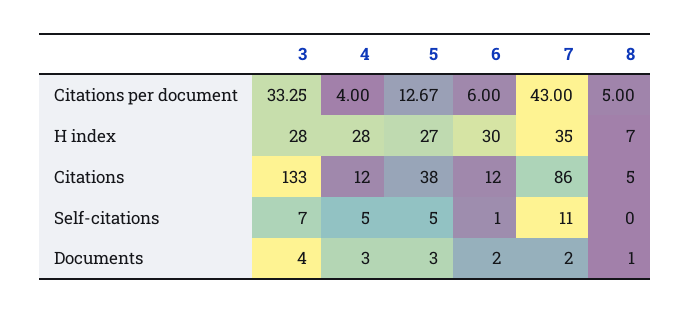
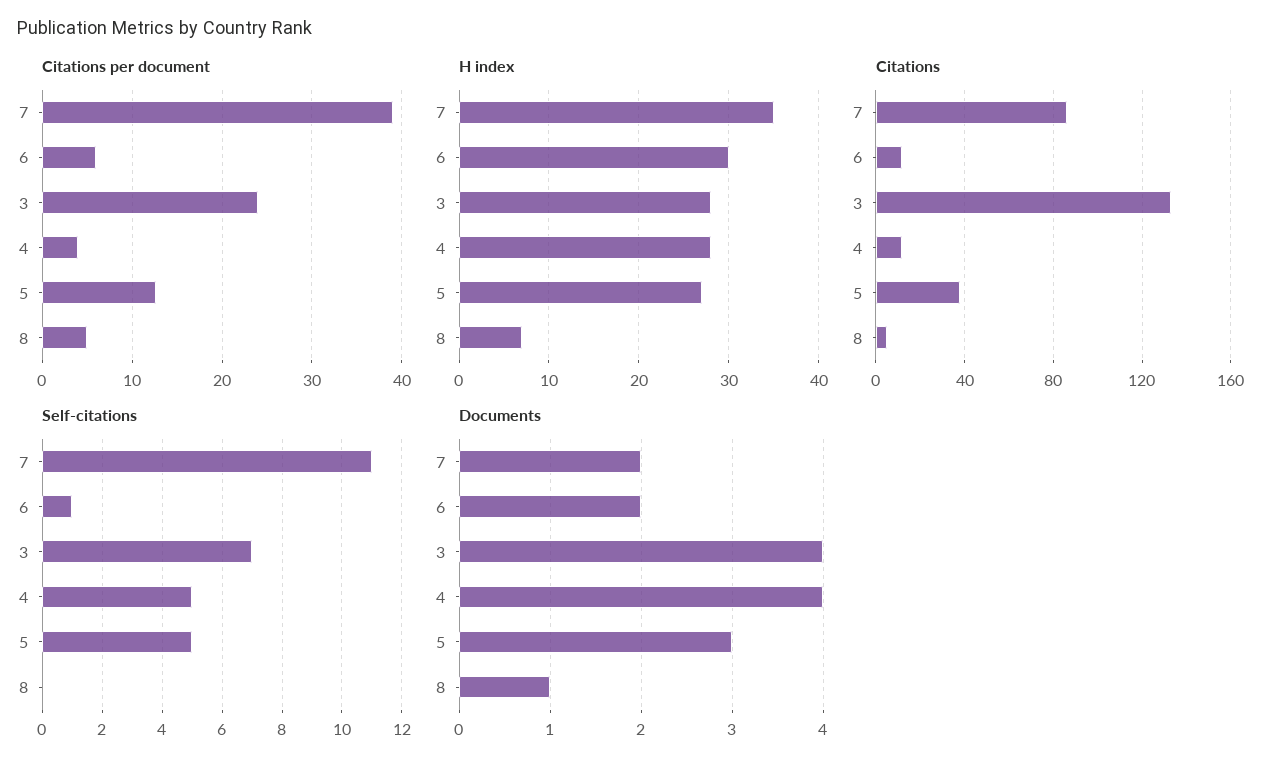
  {
    "Citations per document": {
-     "3": 33.25,
+     "3": 24,
      "4": 4,
      "5": 12.67,
      "6": 6,
-     "7": 43,
+     "7": 39,
      "8": 5
    },
    "H index": {
      "3": 28,
      "4": 28,
      "5": 27,
      "6": 30,
      "7": 35,
      "8": 7
    },
    "Citations": {
      "3": 133,
      "4": 12,
      "5": 38,
      "6": 12,
      "7": 86,
      "8": 5
    },
    "Self-citations": {
      "3": 7,
      "4": 5,
      "5": 5,
      "6": 1,
      "7": 11,
      "8": 0
    },
    "Documents": {
      "3": 4,
-     "4": 3,
+     "4": 4,
      "5": 3,
      "6": 2,
      "7": 2,
      "8": 1
    }
  }

